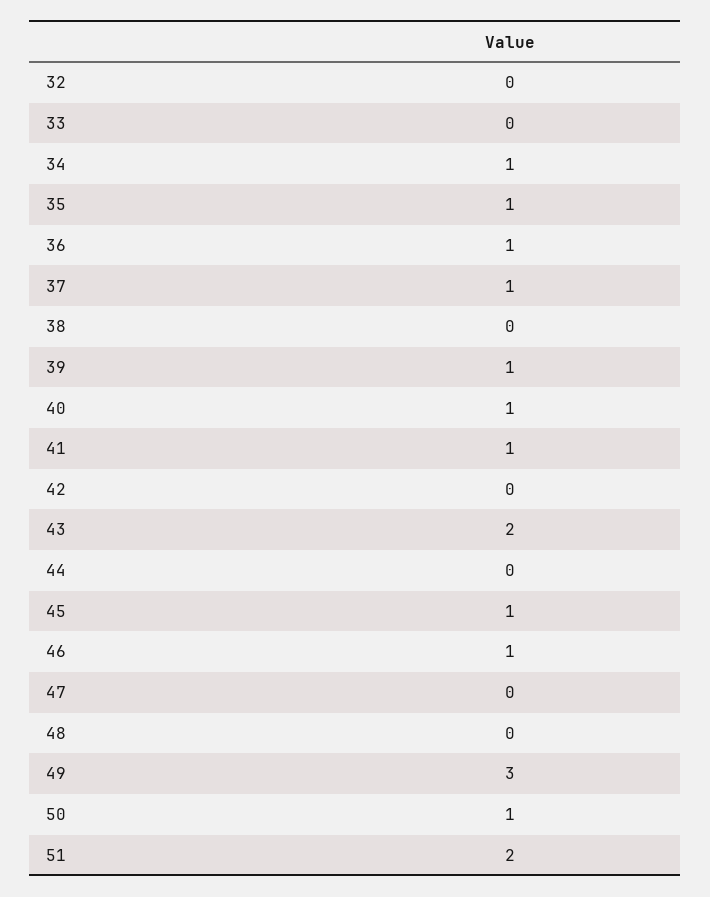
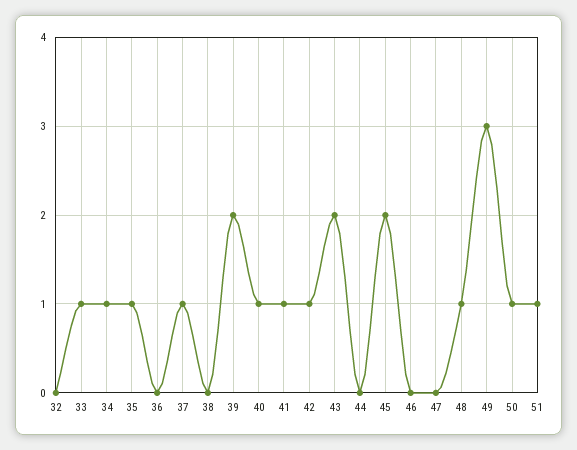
  {
    "32": 0,
-   "33": 0,
+   "33": 1,
    "34": 1,
    "35": 1,
-   "36": 1,
+   "36": 0,
    "37": 1,
    "38": 0,
-   "39": 1,
+   "39": 2,
    "40": 1,
    "41": 1,
-   "42": 0,
+   "42": 1,
    "43": 2,
    "44": 0,
-   "45": 1,
+   "45": 2,
-   "46": 1,
+   "46": 0,
    "47": 0,
-   "48": 0,
+   "48": 1,
    "49": 3,
    "50": 1,
-   "51": 2
+   "51": 1
  }

